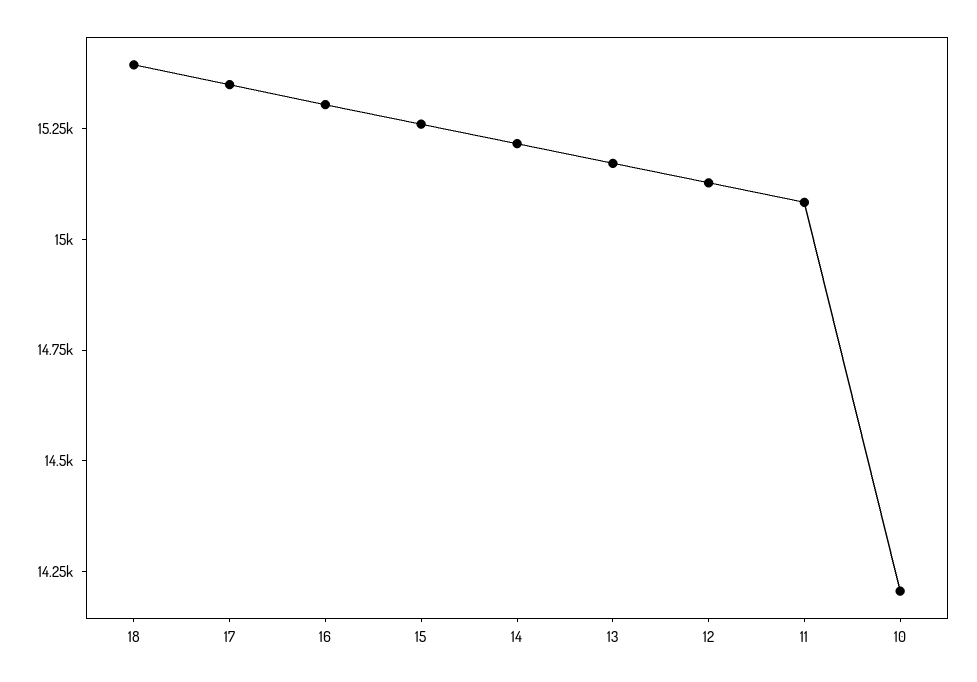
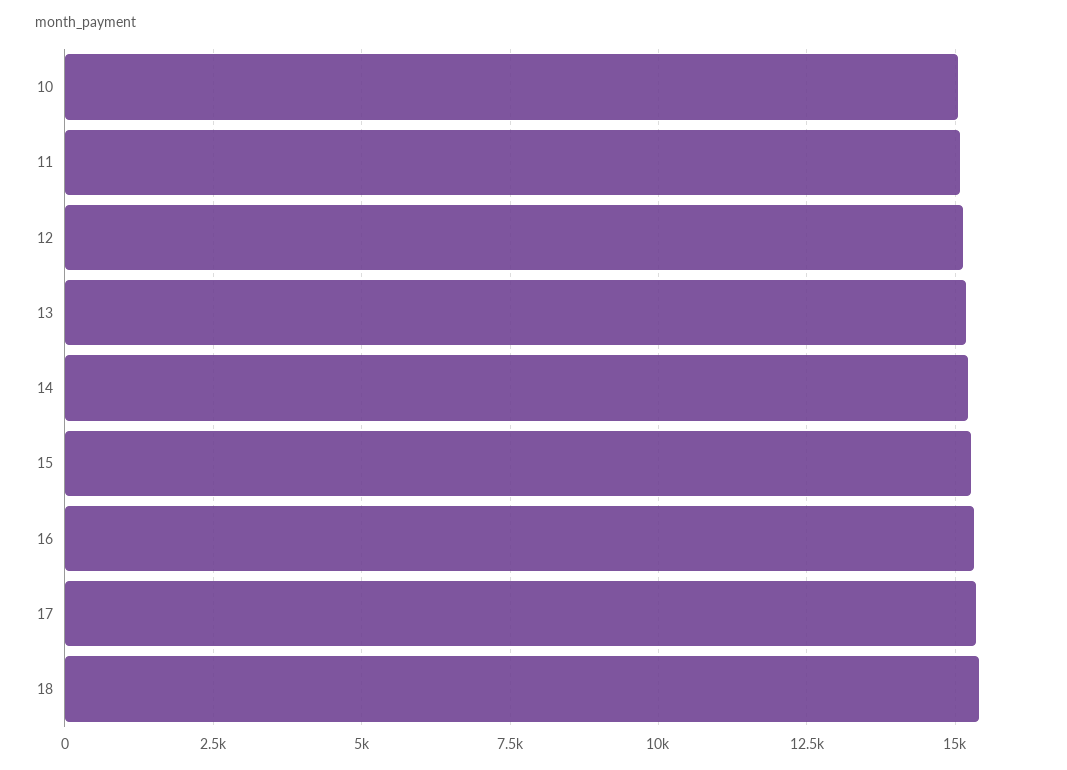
  {
    "18": 15400,
    "17": 15350,
    "16": 15300,
    "15": 15250,
    "14": 15200,
    "13": 15150,
    "12": 15150,
    "11": 15100,
-   "10": 14200
+   "10": 15000
  }

